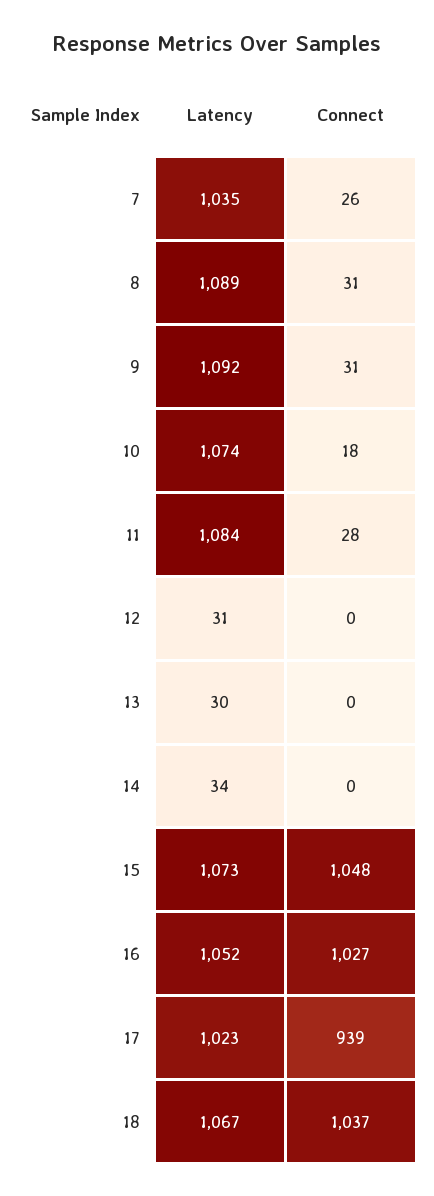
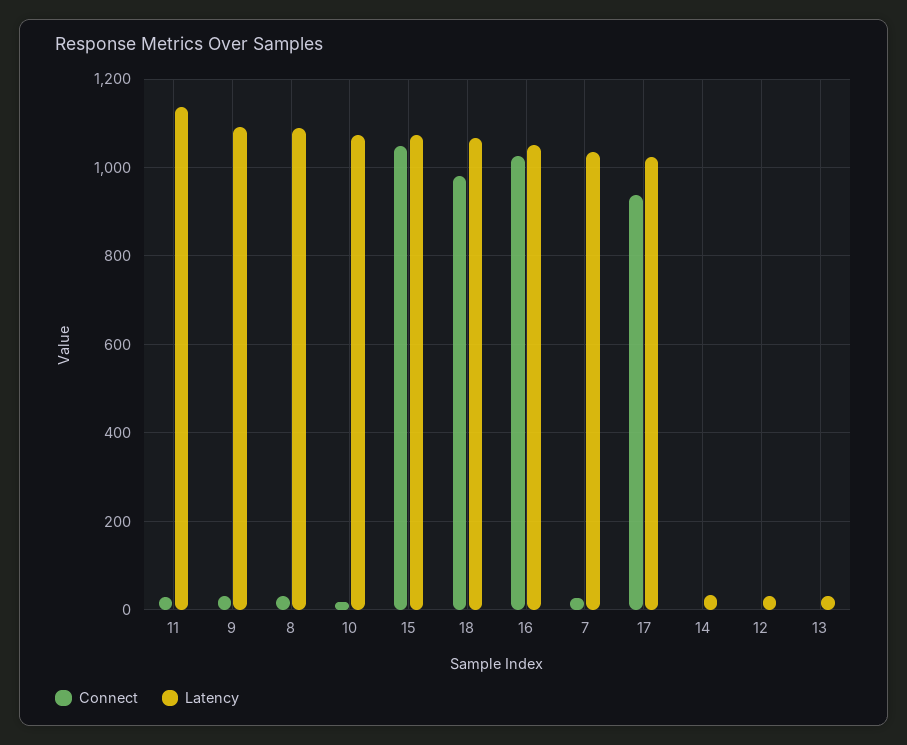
  {
    "Latency": {
      "7": 1035,
      "8": 1089,
      "9": 1092,
      "10": 1074,
-     "11": 1084,
+     "11": 1140,
      "12": 31,
      "13": 30,
      "14": 34,
      "15": 1073,
      "16": 1052,
      "17": 1023,
      "18": 1067
    },
    "Connect": {
      "7": 26,
      "8": 31,
      "9": 31,
      "10": 18,
      "11": 28,
      "12": 0,
      "13": 0,
      "14": 0,
      "15": 1048,
      "16": 1027,
      "17": 939,
-     "18": 1037
+     "18": 980
    }
  }

